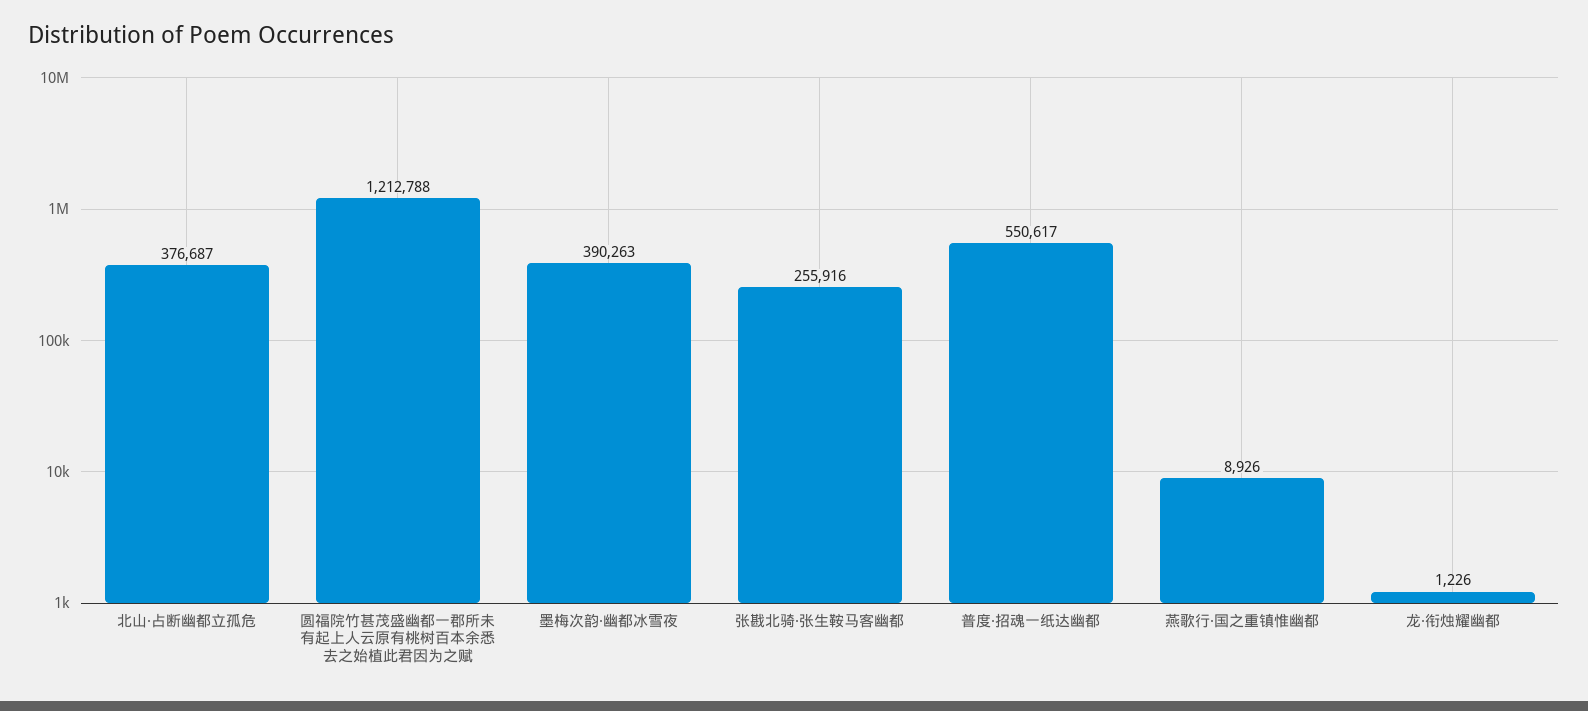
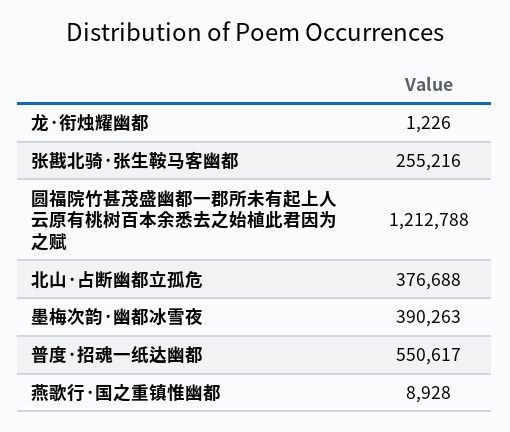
  {
-   "北山·占断幽都立孤危": 376687,
+   "北山·占断幽都立孤危": 376688,
    "圆福院竹甚茂盛幽都一郡所未有起上人云原有桃树百本余悉去之始植此君因为之赋": 1212788,
    "墨梅次韵·幽都冰雪夜": 390263,
-   "张戡北骑·张生鞍马客幽都": 255916,
+   "张戡北骑·张生鞍马客幽都": 255216,
    "普度·招魂一纸达幽都": 550617,
-   "燕歌行·国之重镇惟幽都": 8926,
+   "燕歌行·国之重镇惟幽都": 8928,
    "龙·衔烛耀幽都": 1226
  }

